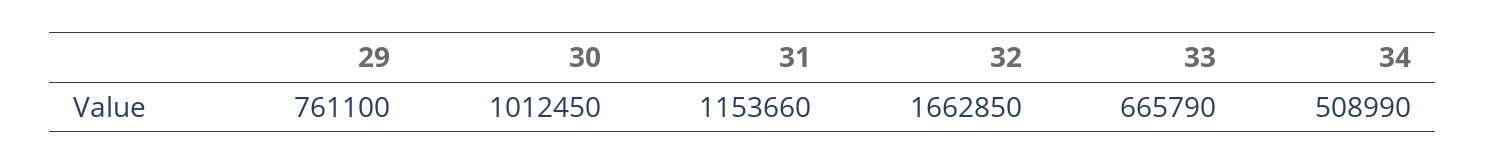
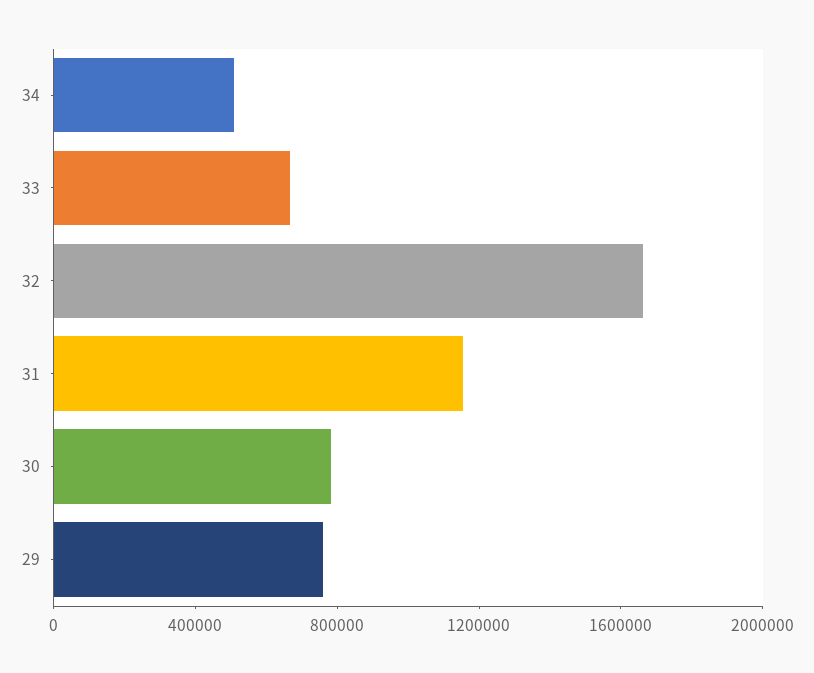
  {
    "29": 761100,
-   "30": 1012450,
+   "30": 800000,
    "31": 1153660,
    "32": 1662850,
    "33": 665790,
    "34": 508990
  }

